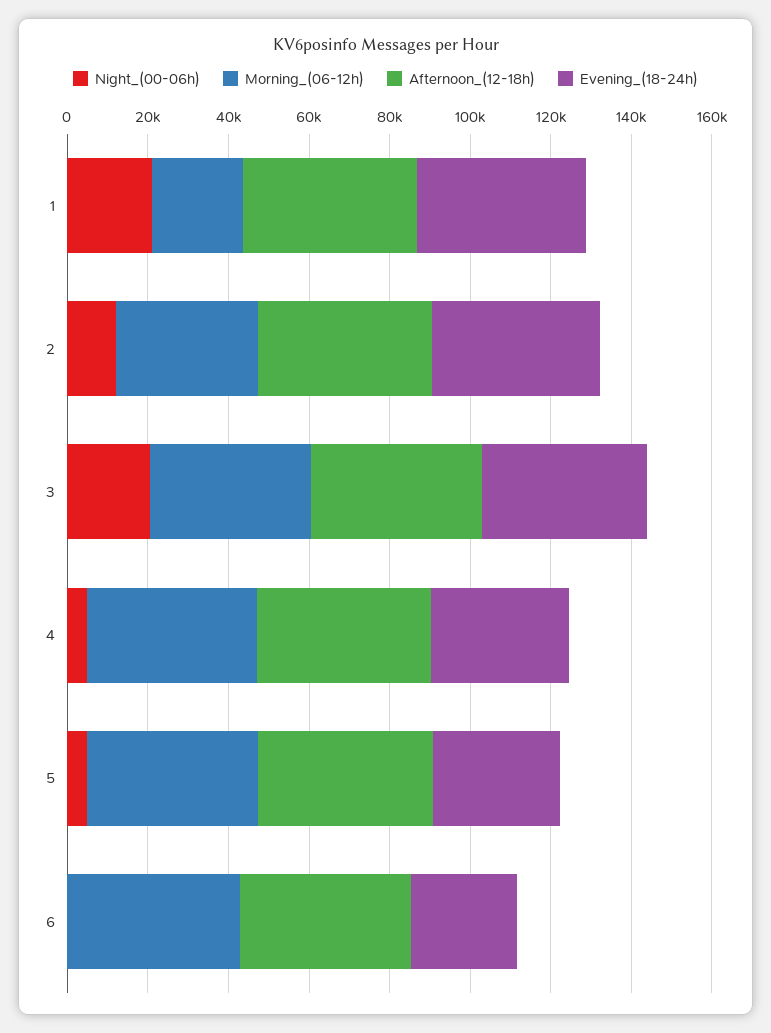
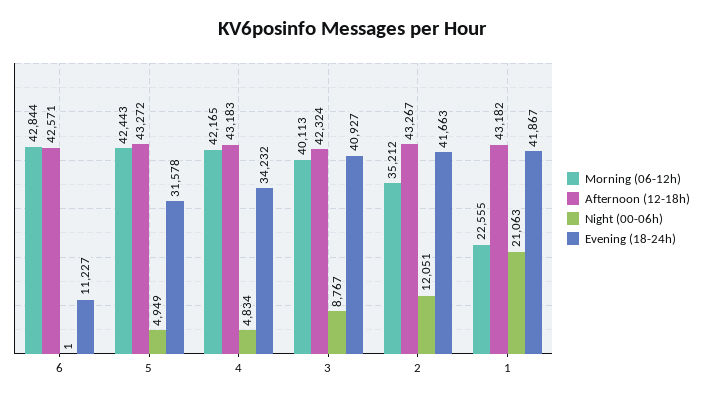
  {
    "Night_(00-06h)": {
      "1": 21063,
      "2": 12051,
-     "3": 20000,
+     "3": 8767,
      "4": 4834,
      "5": 4949,
      "6": 1
    },
    "Morning_(06-12h)": {
      "1": 22555,
      "2": 35212,
      "3": 40113,
      "4": 42165,
      "5": 42443,
      "6": 42844
    },
    "Afternoon_(12-18h)": {
      "1": 43182,
      "2": 43267,
      "3": 42324,
      "4": 43183,
      "5": 43272,
      "6": 42571
    },
    "Evening_(18-24h)": {
      "1": 41867,
      "2": 41663,
      "3": 40927,
      "4": 34232,
      "5": 31578,
-     "6": 25000
+     "6": 11227
    }
  }

